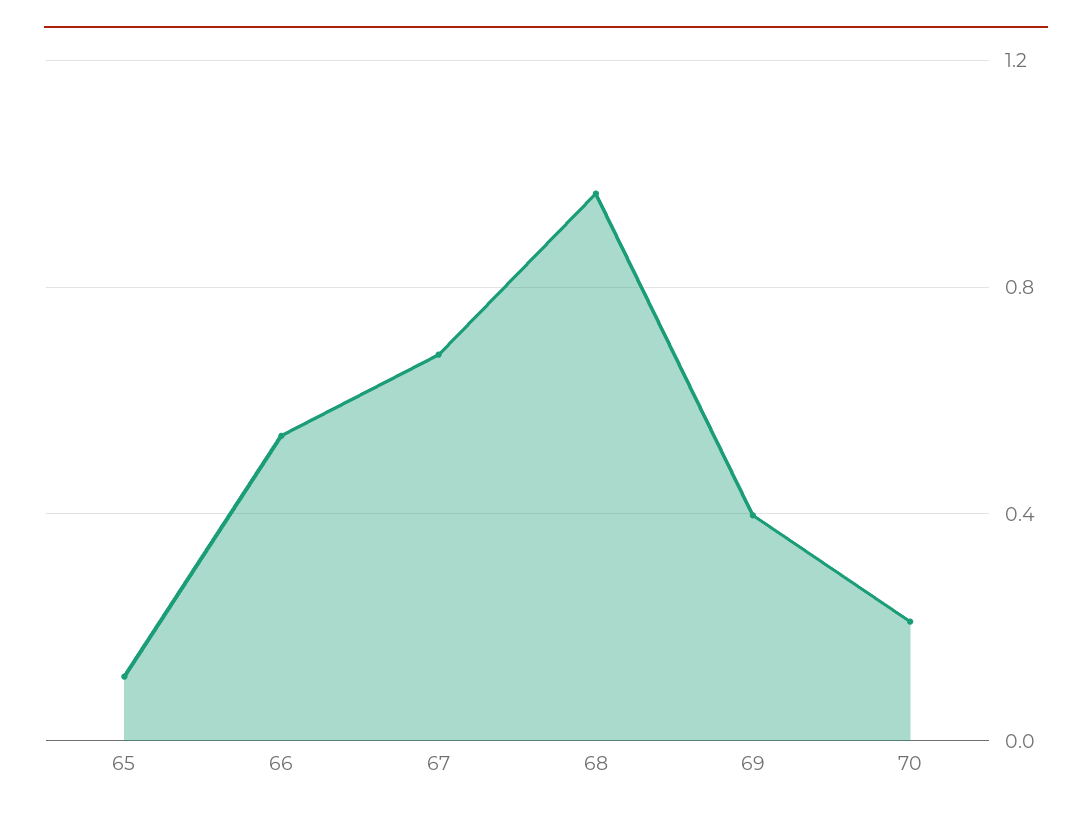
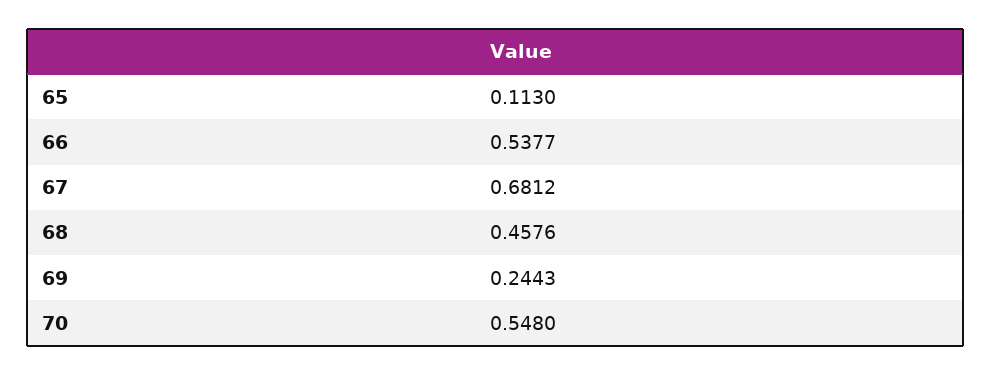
  {
    "65": 0.113,
    "66": 0.5377,
    "67": 0.6812,
-   "68": 0.95,
+   "68": 0.4576,
-   "69": 0.4,
+   "69": 0.2443,
-   "70": 0.2
+   "70": 0.548
  }

